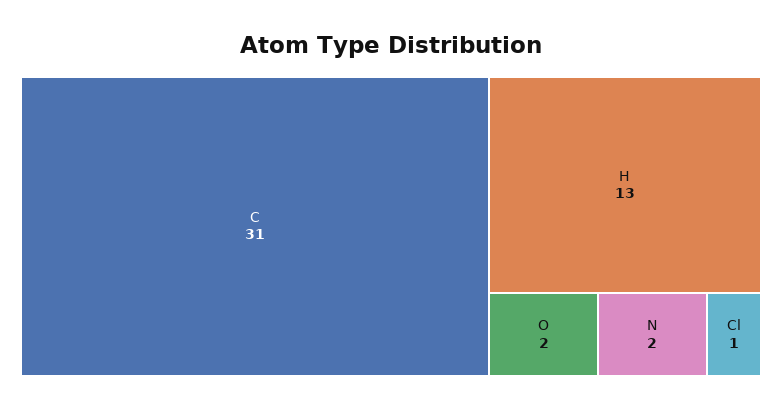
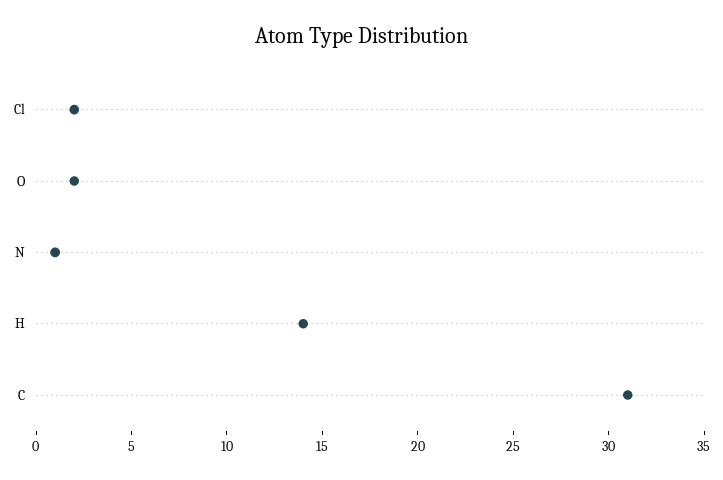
  {
    "C": 31,
-   "H": 13,
+   "H": 14,
    "O": 2,
-   "N": 2,
+   "N": 1,
-   "Cl": 1
+   "Cl": 2
  }

